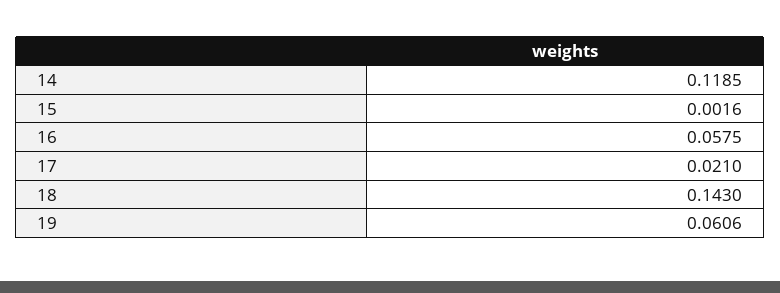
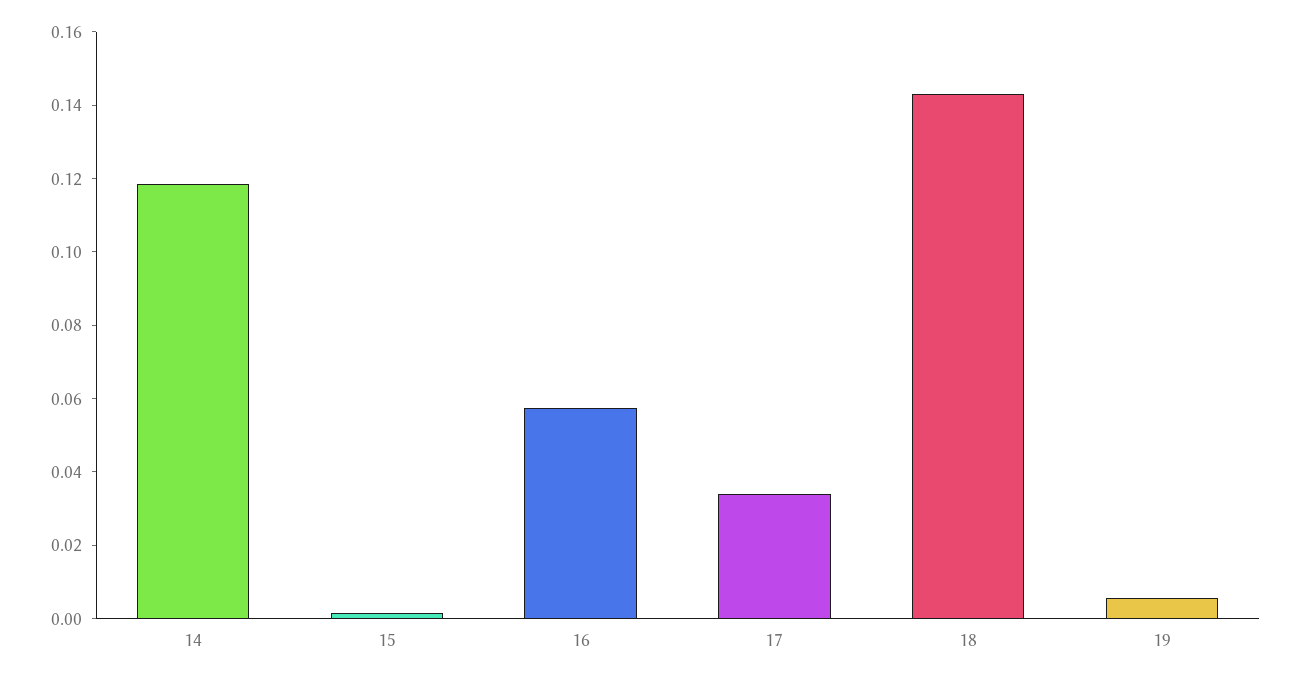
  {
    "14": 0.1185,
    "15": 0.0016,
    "16": 0.0575,
-   "17": 0.021,
+   "17": 0.035,
    "18": 0.143,
-   "19": 0.0606
+   "19": 0.005
  }

